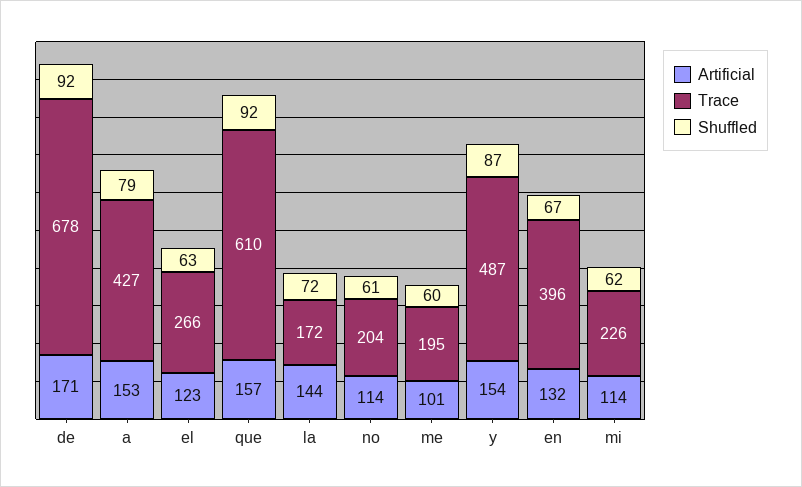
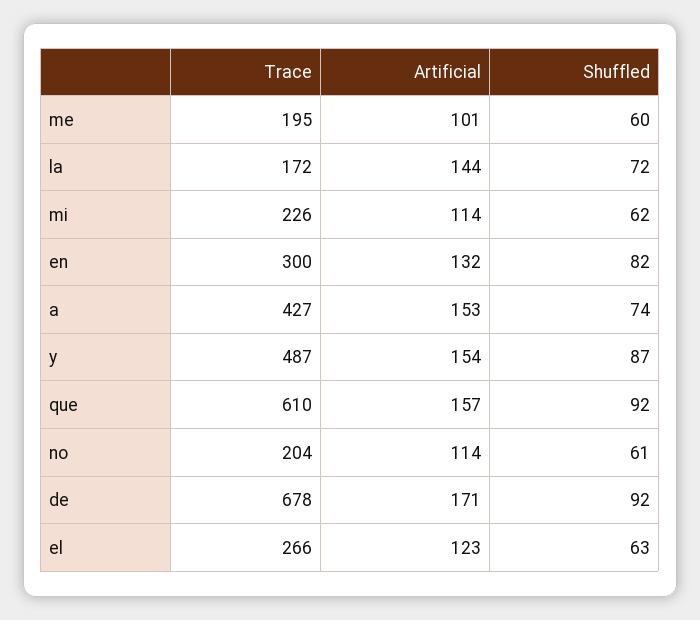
  {
    "Artificial": {
      "de": 171,
      "a": 153,
      "el": 123,
      "que": 157,
      "la": 144,
      "no": 114,
      "me": 101,
      "y": 154,
      "en": 132,
      "mi": 114
    },
    "Trace": {
      "de": 678,
      "a": 427,
      "el": 266,
      "que": 610,
      "la": 172,
      "no": 204,
      "me": 195,
      "y": 487,
-     "en": 396,
+     "en": 300,
      "mi": 226
    },
    "Shuffled": {
      "de": 92,
-     "a": 79,
+     "a": 74,
      "el": 63,
      "que": 92,
      "la": 72,
      "no": 61,
      "me": 60,
      "y": 87,
-     "en": 67,
+     "en": 82,
      "mi": 62
    }
  }

